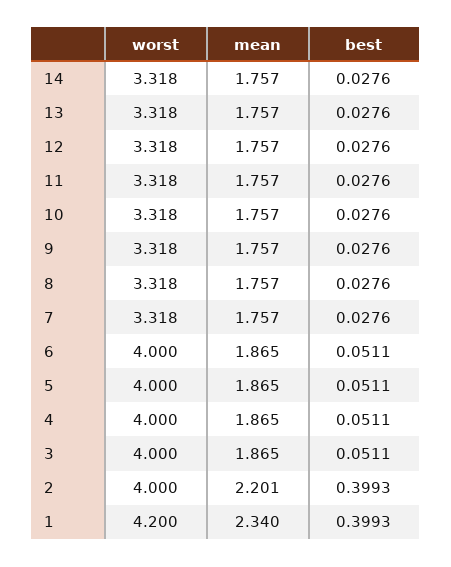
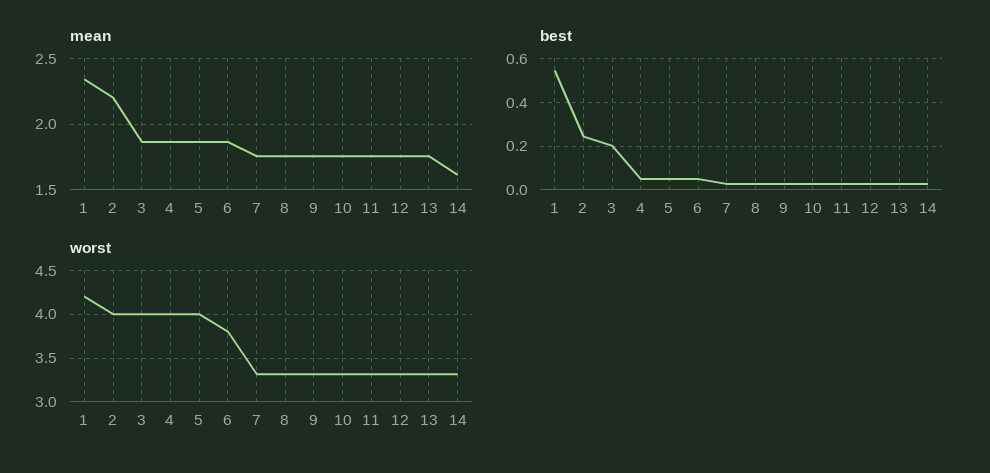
  {
    "worst": {
      "14": 3.318,
      "13": 3.318,
      "12": 3.318,
      "11": 3.318,
      "10": 3.318,
      "9": 3.318,
      "8": 3.318,
      "7": 3.318,
-     "6": 4,
+     "6": 3.8,
      "5": 4,
      "4": 4,
      "3": 4,
      "2": 4,
      "1": 4.2
    },
    "mean": {
-     "14": 1.757,
+     "14": 1.6,
      "13": 1.757,
      "12": 1.757,
      "11": 1.757,
      "10": 1.757,
      "9": 1.757,
      "8": 1.757,
      "7": 1.757,
      "6": 1.865,
      "5": 1.865,
      "4": 1.865,
      "3": 1.865,
      "2": 2.201,
      "1": 2.34
    },
    "best": {
      "14": 0.0276,
      "13": 0.0276,
      "12": 0.0276,
      "11": 0.0276,
      "10": 0.0276,
      "9": 0.0276,
      "8": 0.0276,
      "7": 0.0276,
      "6": 0.0511,
      "5": 0.0511,
      "4": 0.0511,
-     "3": 0.0511,
+     "3": 0.2,
-     "2": 0.3993,
+     "2": 0.25,
-     "1": 0.3993
+     "1": 0.55
    }
  }

